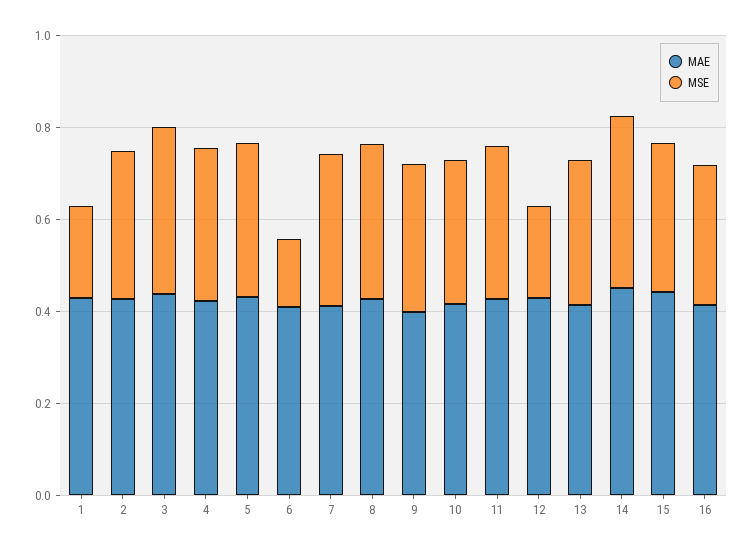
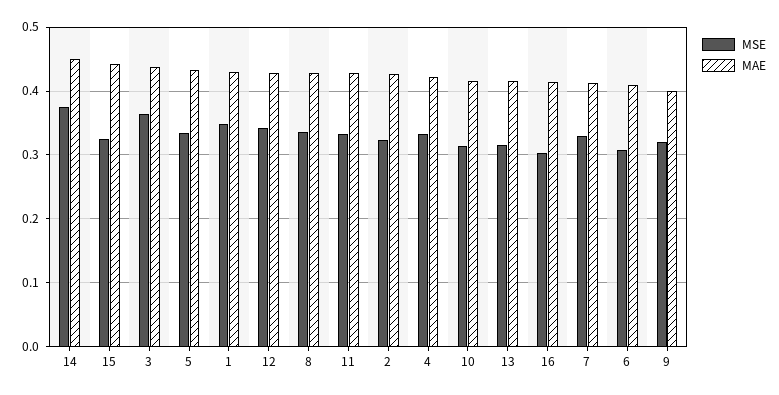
  {
    "MAE": {
      "1": 0.43,
      "2": 0.43,
      "3": 0.44,
      "4": 0.42,
      "5": 0.43,
      "6": 0.41,
      "7": 0.41,
      "8": 0.43,
      "9": 0.4,
      "10": 0.42,
      "11": 0.43,
      "12": 0.43,
      "13": 0.41,
      "14": 0.45,
      "15": 0.44,
      "16": 0.41
    },
    "MSE": {
-     "1": 0.2,
+     "1": 0.35,
      "2": 0.32,
      "3": 0.36,
      "4": 0.33,
      "5": 0.33,
-     "6": 0.15,
+     "6": 0.31,
      "7": 0.33,
      "8": 0.34,
      "9": 0.32,
      "10": 0.31,
      "11": 0.33,
-     "12": 0.2,
+     "12": 0.34,
      "13": 0.32,
      "14": 0.37,
      "15": 0.33,
      "16": 0.3
    }
  }

